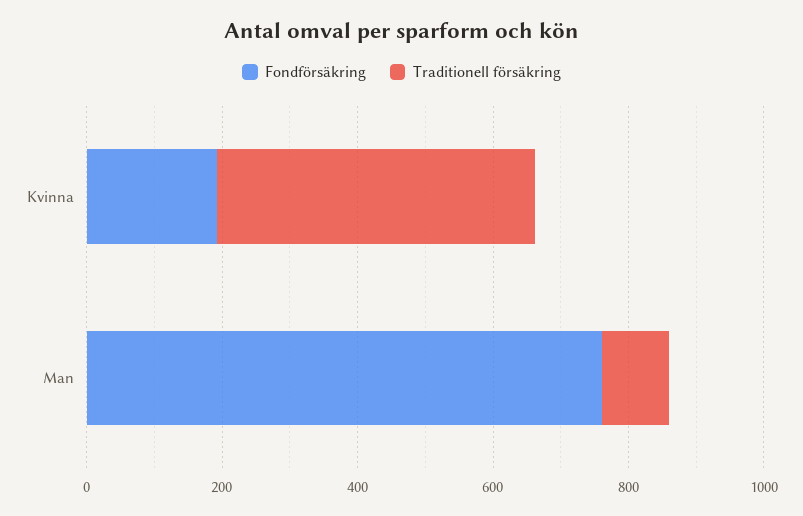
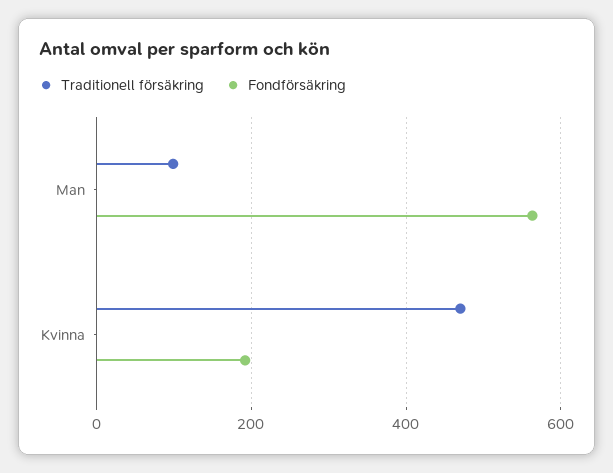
  {
    "Fondförsäkring": {
      "Kvinna": 200,
-     "Man": 750
+     "Man": 560
    },
    "Traditionell försäkring": {
      "Kvinna": 480,
      "Man": 100
    }
  }

